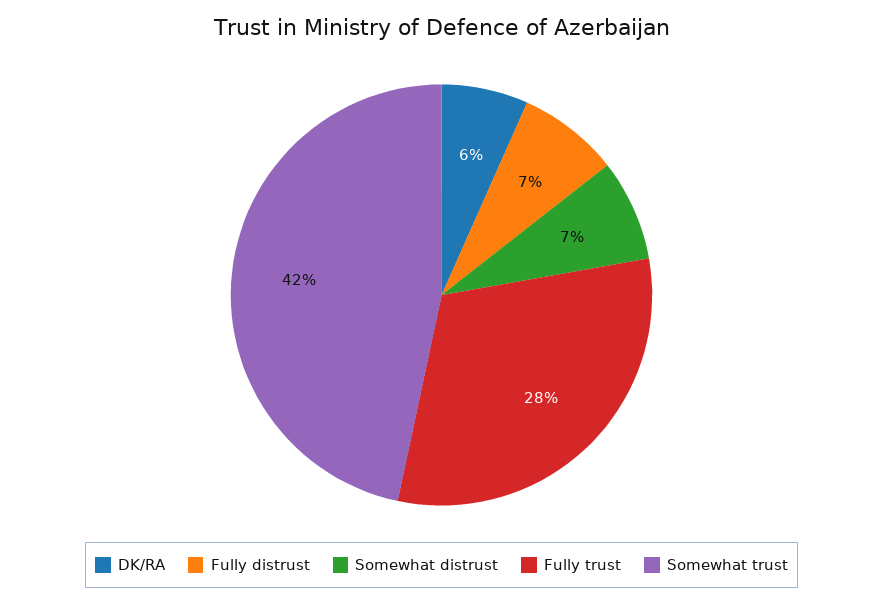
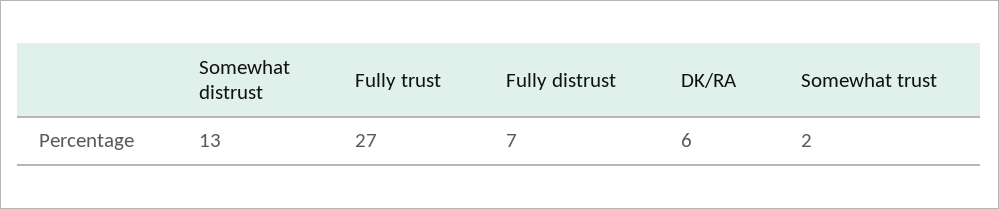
  {
    "DK/RA": 6,
    "Fully distrust": 7,
-   "Somewhat distrust": 7,
+   "Somewhat distrust": 13,
-   "Fully trust": 28,
+   "Fully trust": 27,
-   "Somewhat trust": 42
+   "Somewhat trust": 2
  }

